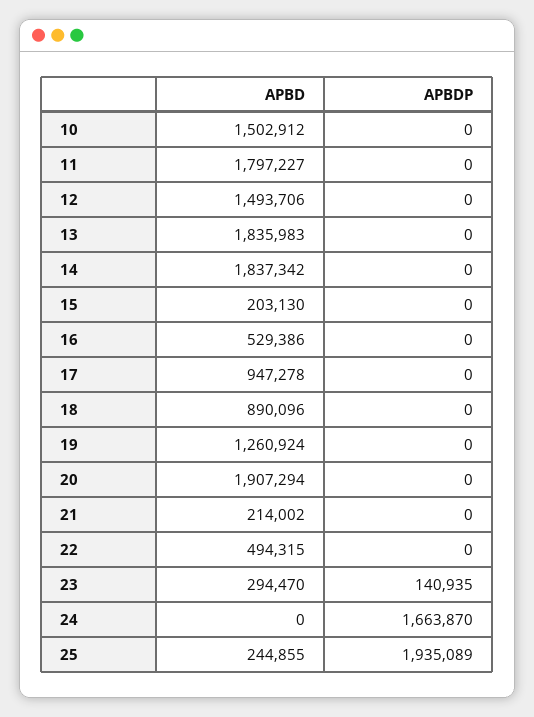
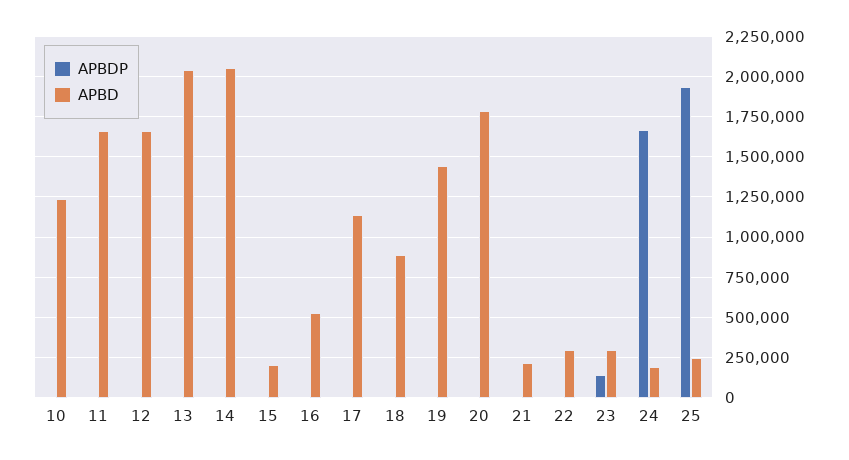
  {
    "APBD": {
-     "10": 1502912,
+     "10": 1250000,
-     "11": 1797227,
+     "11": 1650000,
-     "12": 1493706,
+     "12": 1650000,
-     "13": 1835983,
+     "13": 2050000,
-     "14": 1837342,
+     "14": 2050000,
      "15": 203130,
      "16": 529386,
-     "17": 947278,
+     "17": 1150000,
      "18": 890096,
-     "19": 1260924,
+     "19": 1450000,
-     "20": 1907294,
+     "20": 1800000,
      "21": 214002,
-     "22": 494315,
+     "22": 300000,
      "23": 294470,
-     "24": 0,
+     "24": 200000,
      "25": 244855
    },
    "APBDP": {
      "10": 0,
      "11": 0,
      "12": 0,
      "13": 0,
      "14": 0,
      "15": 0,
      "16": 0,
      "17": 0,
      "18": 0,
      "19": 0,
      "20": 0,
      "21": 0,
      "22": 0,
      "23": 140935,
      "24": 1663870,
      "25": 1935089
    }
  }

